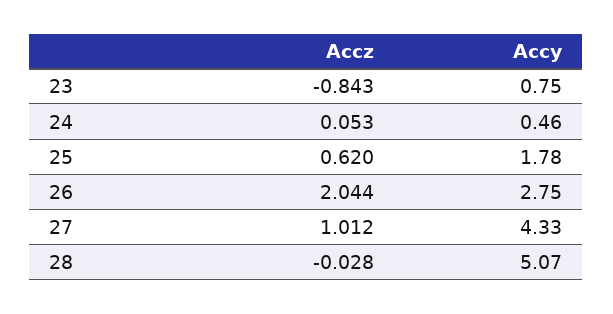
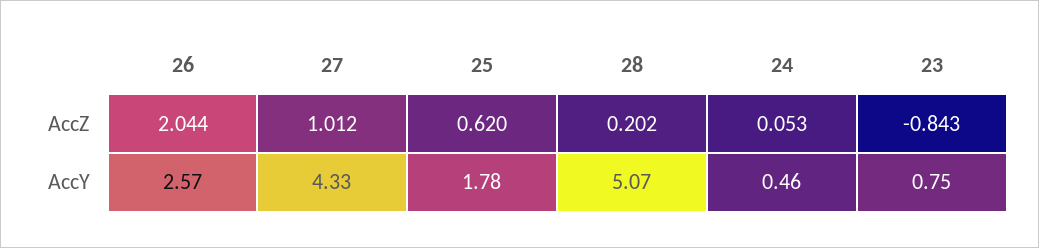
  {
    "Accz": {
      "23": -0.843,
      "24": 0.053,
      "25": 0.62,
      "26": 2.044,
      "27": 1.012,
-     "28": -0.028
+     "28": 0.202
    },
    "Accy": {
      "23": 0.75,
      "24": 0.46,
      "25": 1.78,
-     "26": 2.75,
+     "26": 2.57,
      "27": 4.33,
      "28": 5.07
    }
  }

